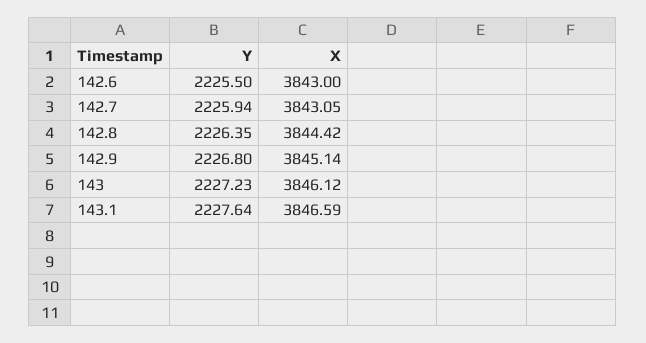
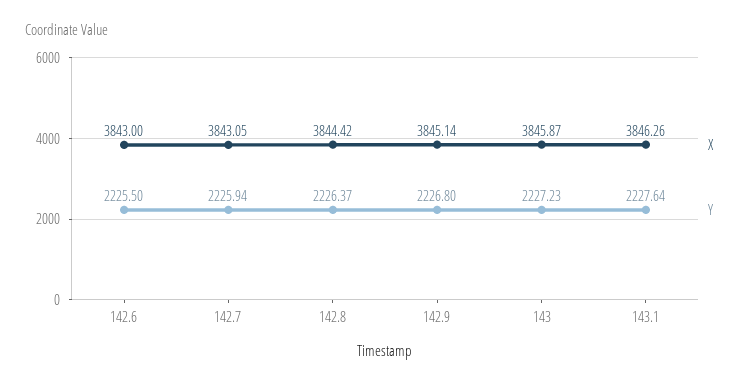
  {
    "Y": {
      "142.6": 2225.5,
      "142.7": 2225.94,
-     "142.8": 2226.35,
+     "142.8": 2226.37,
      "142.9": 2226.8,
      "143": 2227.23,
      "143.1": 2227.64
    },
    "X": {
      "142.6": 3843,
      "142.7": 3843.05,
      "142.8": 3844.42,
      "142.9": 3845.14,
-     "143": 3846.12,
+     "143": 3845.87,
-     "143.1": 3846.59
+     "143.1": 3846.26
    }
  }

